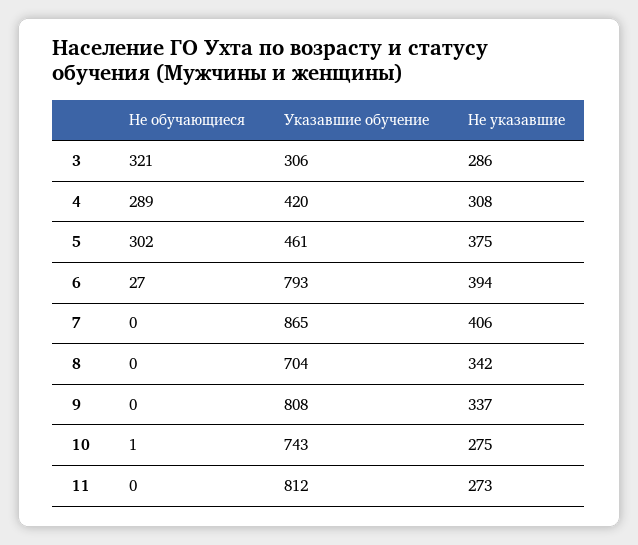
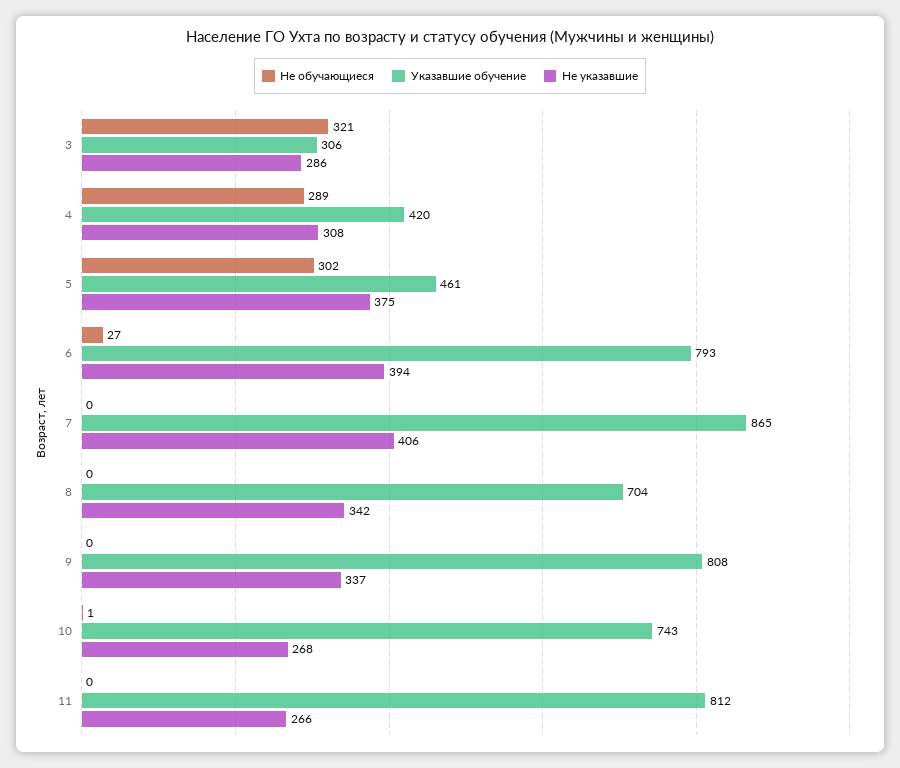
  {
    "Не обучающиеся": {
      "3": 321,
      "4": 289,
      "5": 302,
      "6": 27,
      "7": 0,
      "8": 0,
      "9": 0,
      "10": 1,
      "11": 0
    },
    "Указавшие обучение": {
      "3": 306,
      "4": 420,
      "5": 461,
      "6": 793,
      "7": 865,
      "8": 704,
      "9": 808,
      "10": 743,
      "11": 812
    },
    "Не указавшие": {
      "3": 286,
      "4": 308,
      "5": 375,
      "6": 394,
      "7": 406,
      "8": 342,
      "9": 337,
-     "10": 275,
+     "10": 268,
-     "11": 273
+     "11": 266
    }
  }

